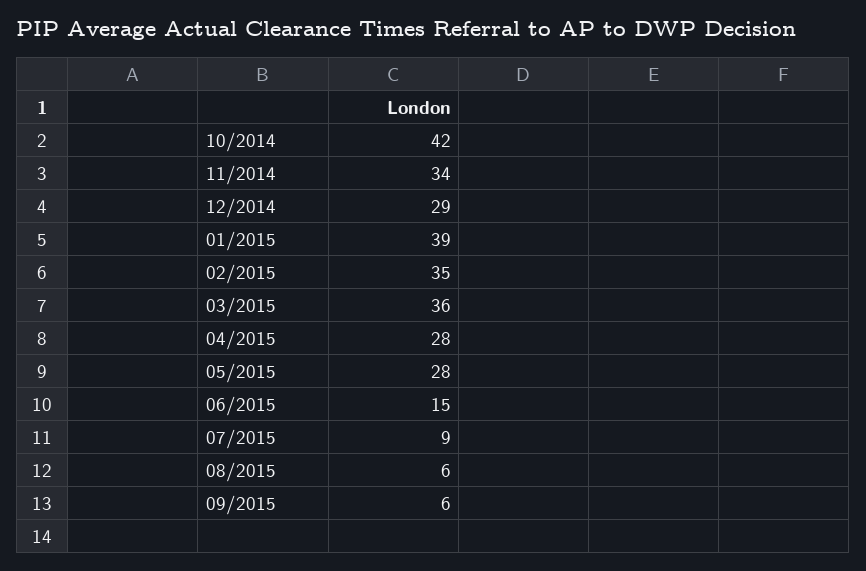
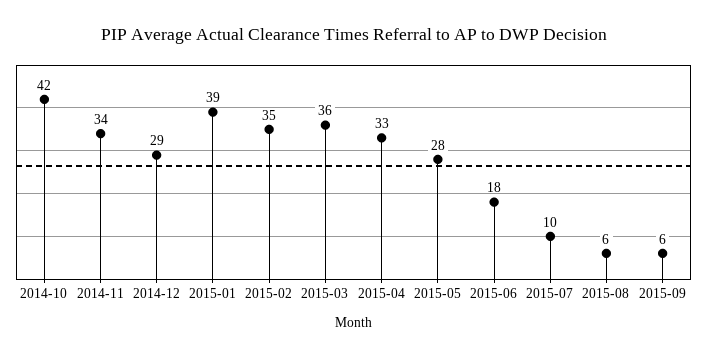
  {
    "10/2014": 42,
    "11/2014": 34,
    "12/2014": 29,
    "01/2015": 39,
    "02/2015": 35,
    "03/2015": 36,
-   "04/2015": 28,
+   "04/2015": 33,
    "05/2015": 28,
-   "06/2015": 15,
+   "06/2015": 18,
-   "07/2015": 9,
+   "07/2015": 10,
    "08/2015": 6,
    "09/2015": 6
  }

